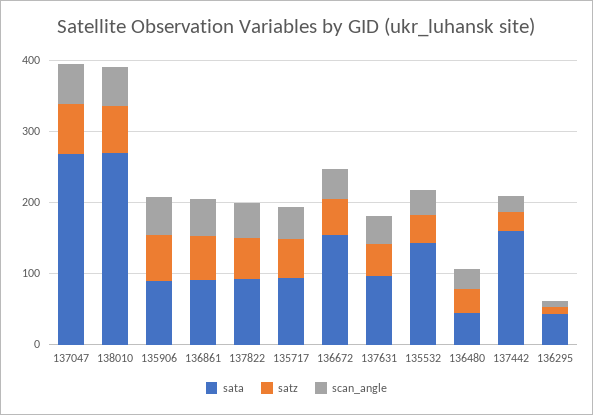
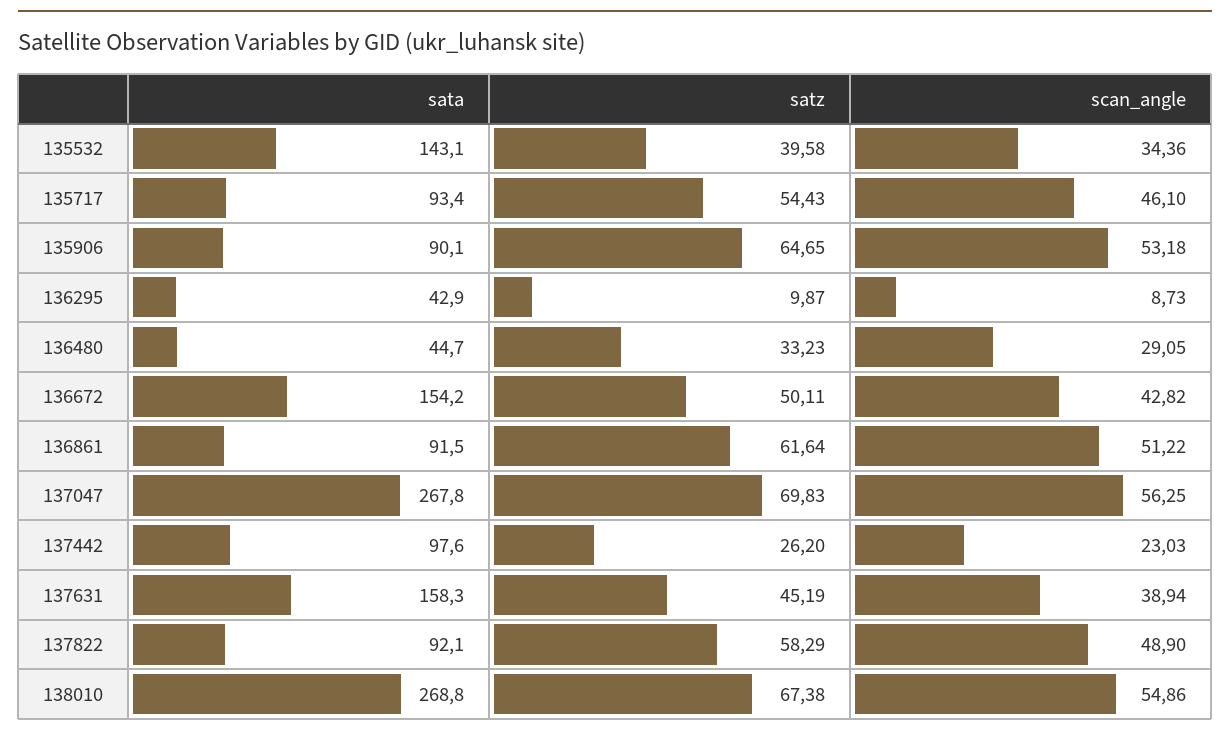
  {
    "sata": {
      "137047": 267.8,
      "138010": 268.8,
      "135906": 90.1,
      "136861": 91.5,
      "137822": 92.1,
      "135717": 93.4,
      "136672": 154.2,
-     "137631": 100,
+     "137631": 158.3,
      "135532": 143.1,
      "136480": 44.7,
-     "137442": 160,
+     "137442": 97.6,
      "136295": 42.9
    },
    "satz": {
      "137047": 69.83,
      "138010": 67.38,
      "135906": 64.65,
      "136861": 61.64,
      "137822": 58.29,
      "135717": 54.43,
      "136672": 50.11,
      "137631": 45.19,
      "135532": 39.58,
      "136480": 33.23,
      "137442": 26.2,
      "136295": 9.87
    },
    "scan_angle": {
      "137047": 56.25,
      "138010": 54.86,
      "135906": 53.18,
      "136861": 51.22,
      "137822": 48.9,
      "135717": 46.1,
      "136672": 42.82,
      "137631": 38.94,
      "135532": 34.36,
      "136480": 29.05,
      "137442": 23.03,
      "136295": 8.73
    }
  }

